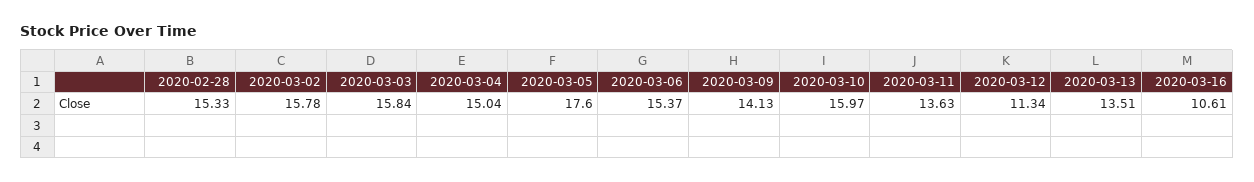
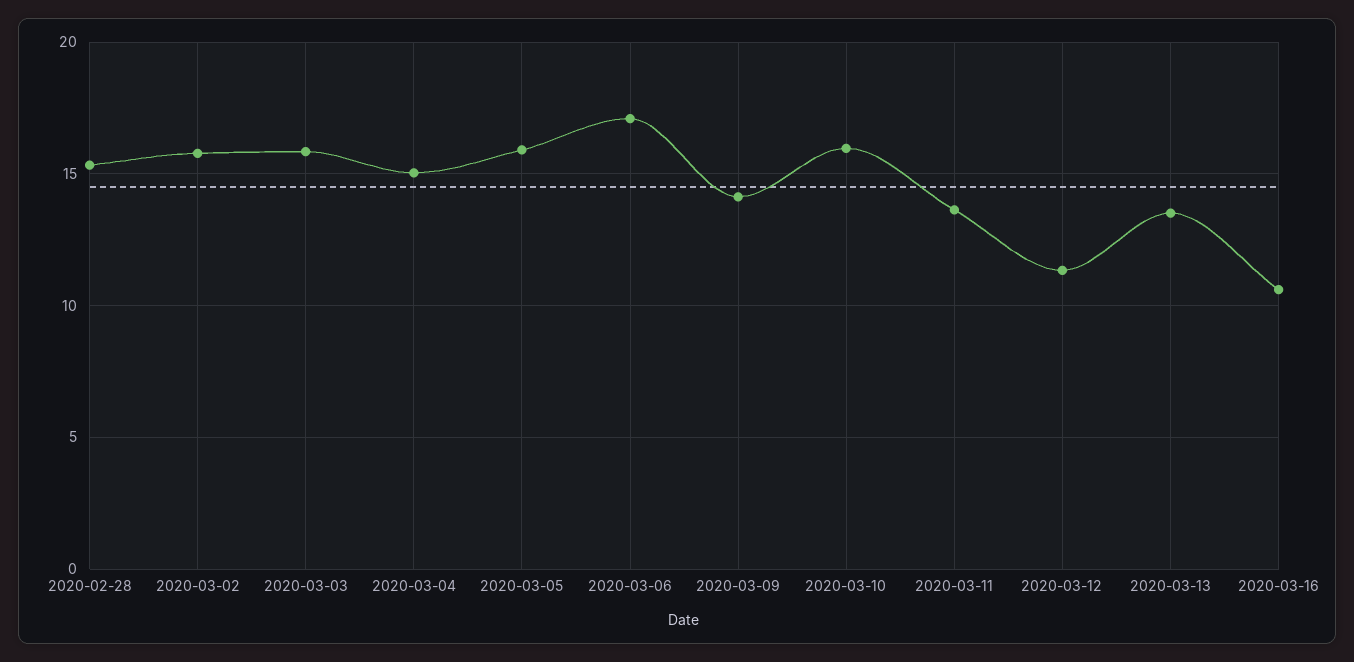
  {
    "2020-02-28": 15.33,
    "2020-03-02": 15.78,
    "2020-03-03": 15.84,
    "2020-03-04": 15.04,
-   "2020-03-05": 17.6,
+   "2020-03-05": 16,
-   "2020-03-06": 15.37,
+   "2020-03-06": 17,
    "2020-03-09": 14.13,
    "2020-03-10": 15.97,
    "2020-03-11": 13.63,
    "2020-03-12": 11.34,
    "2020-03-13": 13.51,
    "2020-03-16": 10.61
  }

